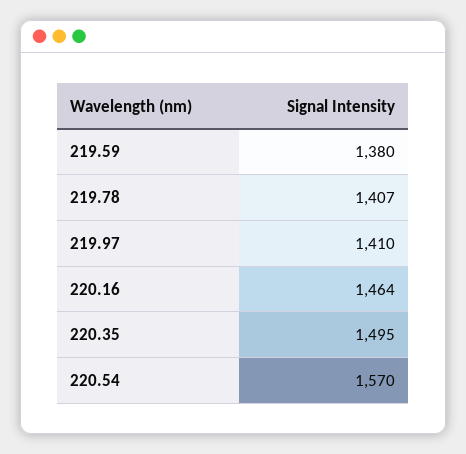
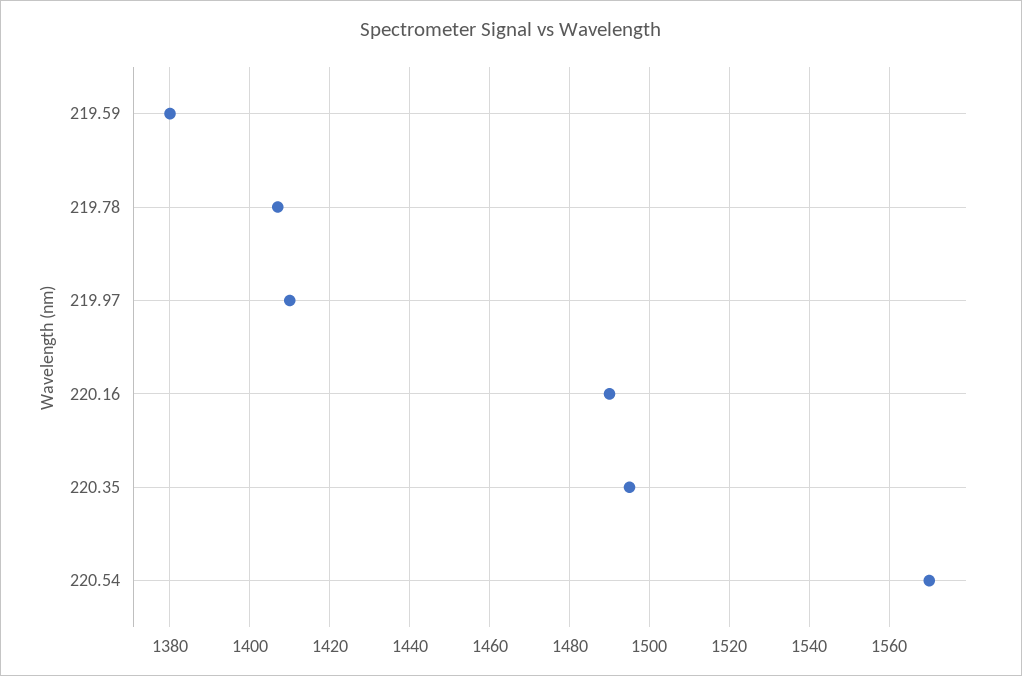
  {
    "219.59": 1380,
    "219.78": 1407,
    "219.97": 1410,
-   "220.16": 1464,
+   "220.16": 1490,
    "220.35": 1495,
    "220.54": 1570
  }

